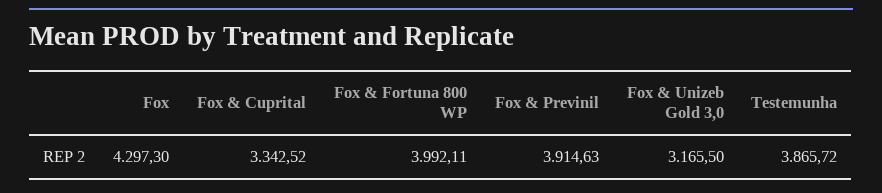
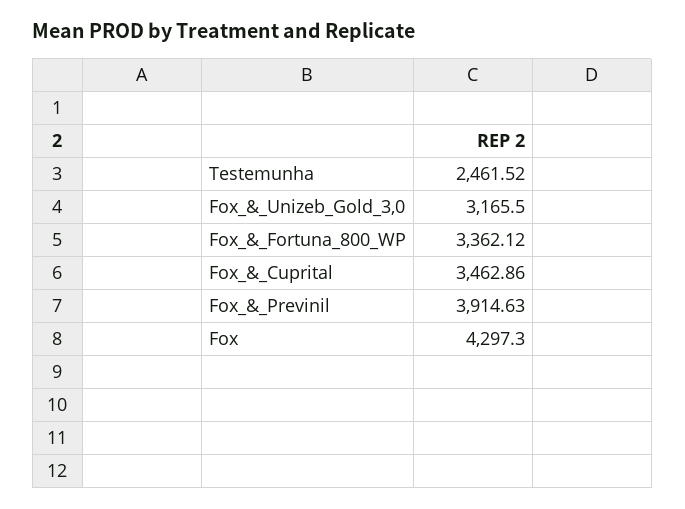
  {
    "Fox": 4297.3,
-   "Fox & Cuprital": 3342.52,
+   "Fox & Cuprital": 3462.86,
-   "Fox & Fortuna 800 WP": 3992.11,
+   "Fox & Fortuna 800 WP": 3362.12,
    "Fox & Previnil": 3914.63,
    "Fox & Unizeb Gold 3,0": 3165.5,
-   "Testemunha": 3865.72
+   "Testemunha": 2461.52
  }

